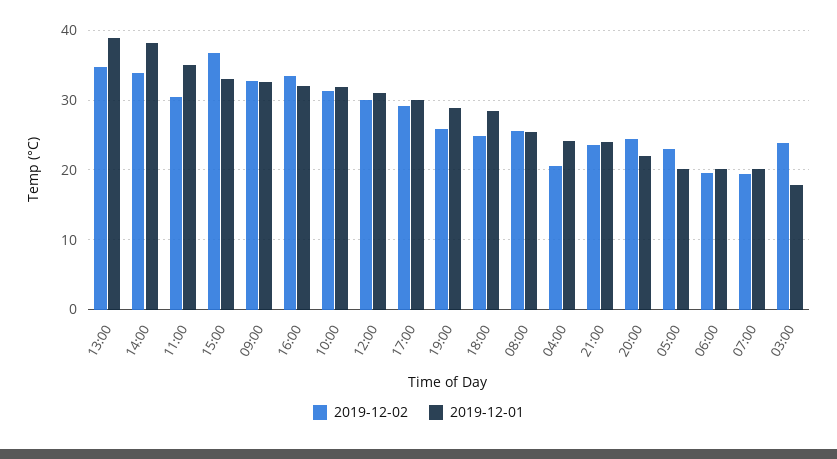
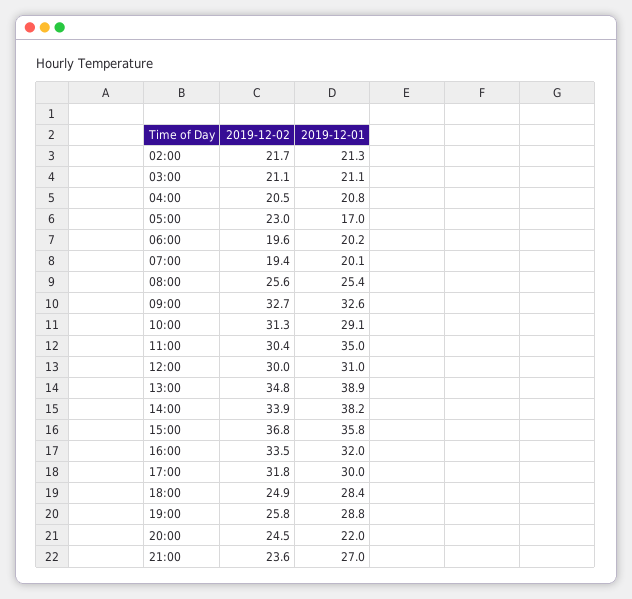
  {
    "2019-12-02": {
      "13:00": 34.8,
      "14:00": 33.9,
      "11:00": 30.4,
      "15:00": 36.8,
      "09:00": 32.7,
      "16:00": 33.5,
      "10:00": 31.3,
      "12:00": 30,
-     "17:00": 29,
+     "17:00": 31.8,
      "19:00": 25.8,
      "18:00": 24.9,
      "08:00": 25.6,
      "04:00": 20.5,
      "21:00": 23.6,
      "20:00": 24.5,
      "05:00": 23,
      "06:00": 19.6,
      "07:00": 19.4,
-     "03:00": 24
+     "03:00": 21.1,
+     "02:00": 21.7
    },
    "2019-12-01": {
      "13:00": 38.9,
      "14:00": 38.2,
      "11:00": 35,
-     "15:00": 33,
+     "15:00": 35.8,
      "09:00": 32.6,
      "16:00": 32,
-     "10:00": 32,
+     "10:00": 29.1,
      "12:00": 31,
      "17:00": 30,
      "19:00": 28.8,
      "18:00": 28.4,
      "08:00": 25.4,
-     "04:00": 24,
+     "04:00": 20.8,
-     "21:00": 24,
+     "21:00": 27,
      "20:00": 22,
-     "05:00": 20,
+     "05:00": 17,
      "06:00": 20.2,
      "07:00": 20.1,
-     "03:00": 18
+     "03:00": 21.1,
+     "02:00": 21.3
    }
  }

